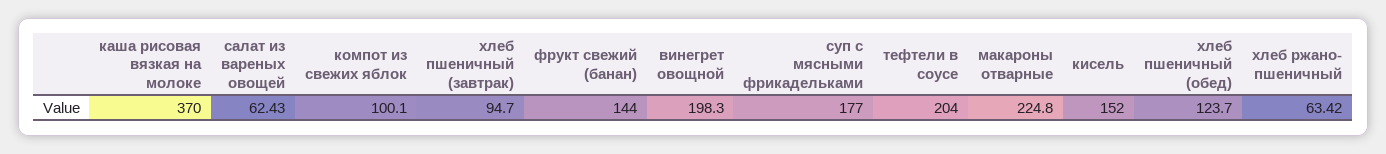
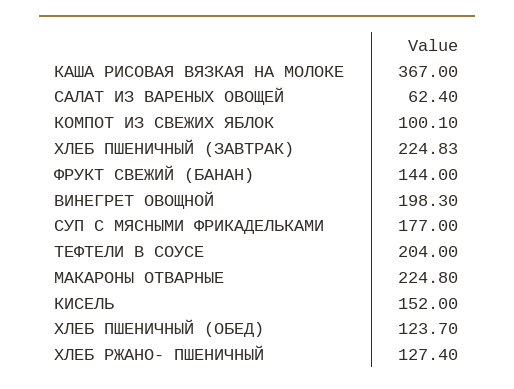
  {
-   "каша рисовая вязкая на молоке": 370,
+   "каша рисовая вязкая на молоке": 367,
-   "салат из вареных овощей": 62.43,
+   "салат из вареных овощей": 62.4,
    "компот из свежих яблок": 100.1,
-   "хлеб пшеничный (завтрак)": 94.7,
+   "хлеб пшеничный (завтрак)": 224.83,
    "фрукт свежий (банан)": 144,
    "винегрет овощной": 198.3,
    "суп с мясными фрикадельками": 177,
    "тефтели в соусе": 204,
    "макароны отварные": 224.8,
    "кисель": 152,
    "хлеб пшеничный (обед)": 123.7,
-   "хлеб ржано- пшеничный": 63.42
+   "хлеб ржано- пшеничный": 127.4
  }

